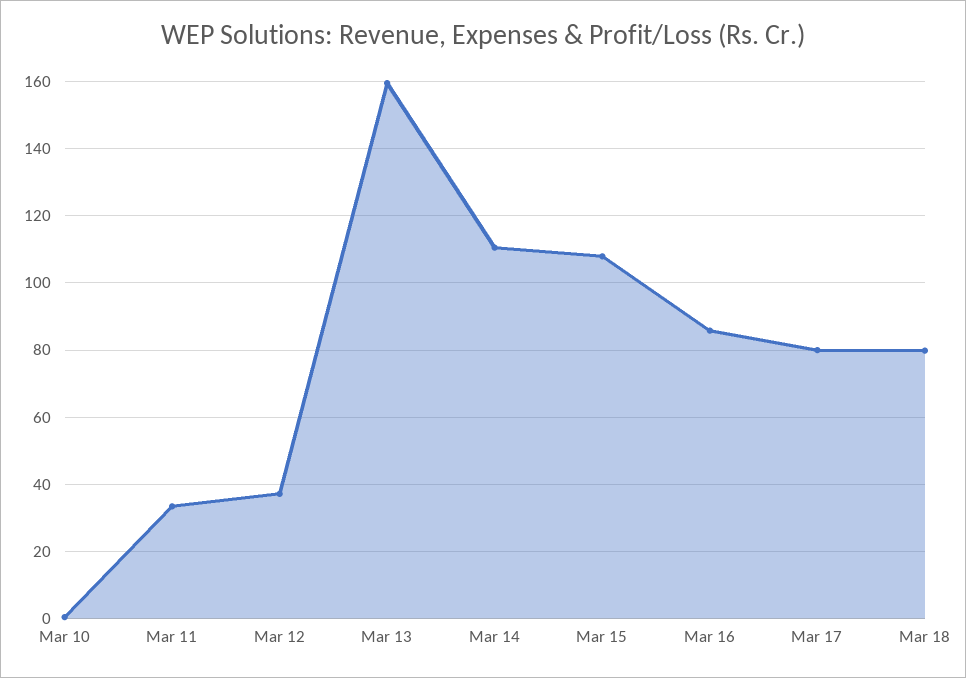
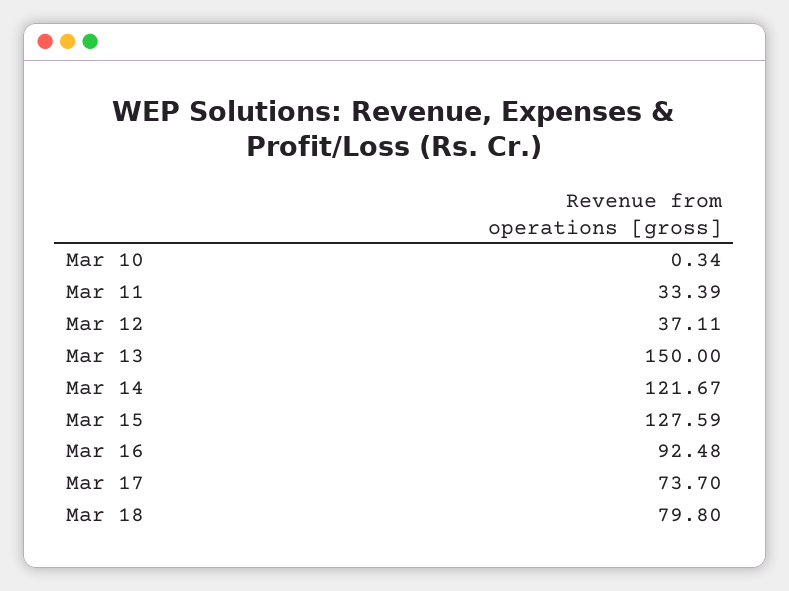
  {
    "Mar 10": 0.34,
    "Mar 11": 33.39,
    "Mar 12": 37.11,
-   "Mar 13": 160,
+   "Mar 13": 150,
-   "Mar 14": 110,
+   "Mar 14": 121.67,
-   "Mar 15": 108,
+   "Mar 15": 127.59,
-   "Mar 16": 86,
+   "Mar 16": 92.48,
-   "Mar 17": 80,
+   "Mar 17": 73.7,
    "Mar 18": 79.8
  }

